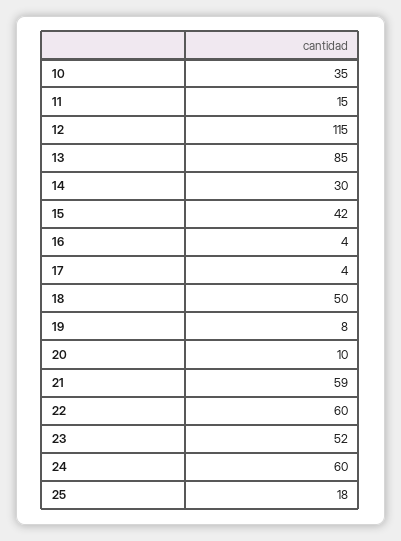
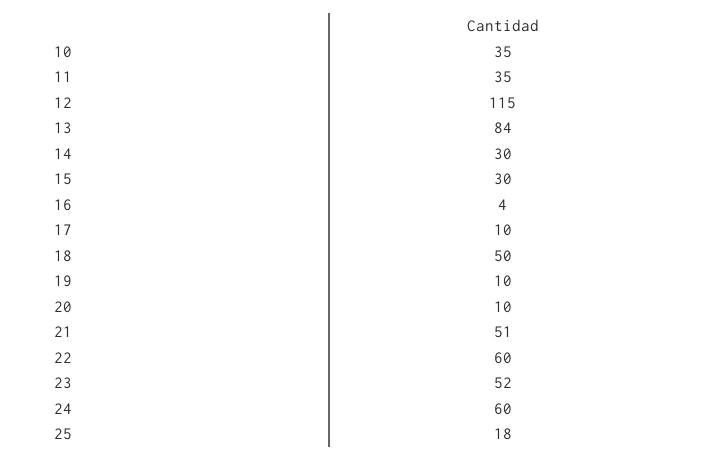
  {
    "10": 35,
-   "11": 15,
+   "11": 35,
    "12": 115,
-   "13": 85,
+   "13": 84,
    "14": 30,
-   "15": 42,
+   "15": 30,
    "16": 4,
-   "17": 4,
+   "17": 10,
    "18": 50,
-   "19": 8,
+   "19": 10,
    "20": 10,
-   "21": 59,
+   "21": 51,
    "22": 60,
    "23": 52,
    "24": 60,
    "25": 18
  }

